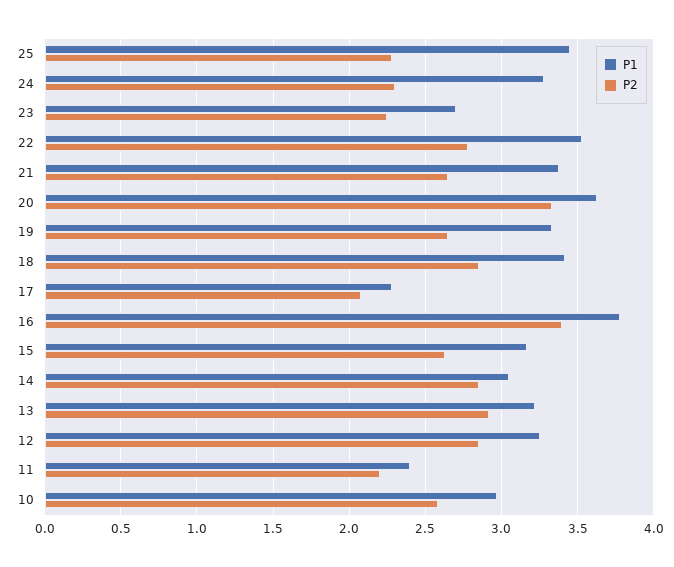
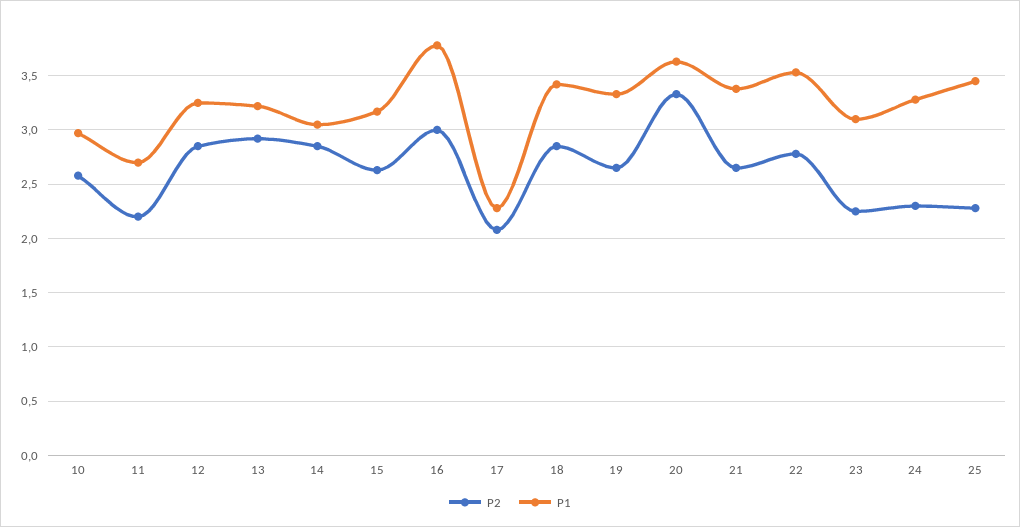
  {
    "P1": {
      "25": 3.45,
      "24": 3.3,
-     "23": 2.7,
+     "23": 3.1,
      "22": 3.55,
      "21": 3.4,
      "20": 3.65,
      "19": 3.35,
      "18": 3.4,
      "17": 2.3,
      "16": 3.8,
      "15": 3.15,
      "14": 3.05,
      "13": 3.2,
      "12": 3.25,
-     "11": 2.4,
+     "11": 2.7,
      "10": 2.95
    },
    "P2": {
      "25": 2.3,
      "24": 2.3,
      "23": 2.25,
      "22": 2.8,
      "21": 2.65,
      "20": 3.35,
      "19": 2.65,
      "18": 2.85,
      "17": 2.1,
-     "16": 3.4,
+     "16": 3,
      "15": 2.65,
      "14": 2.85,
      "13": 2.9,
      "12": 2.85,
      "11": 2.2,
      "10": 2.6
    }
  }

